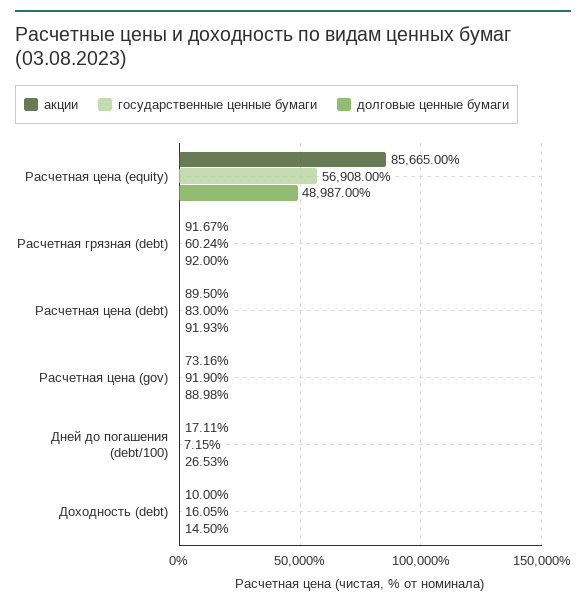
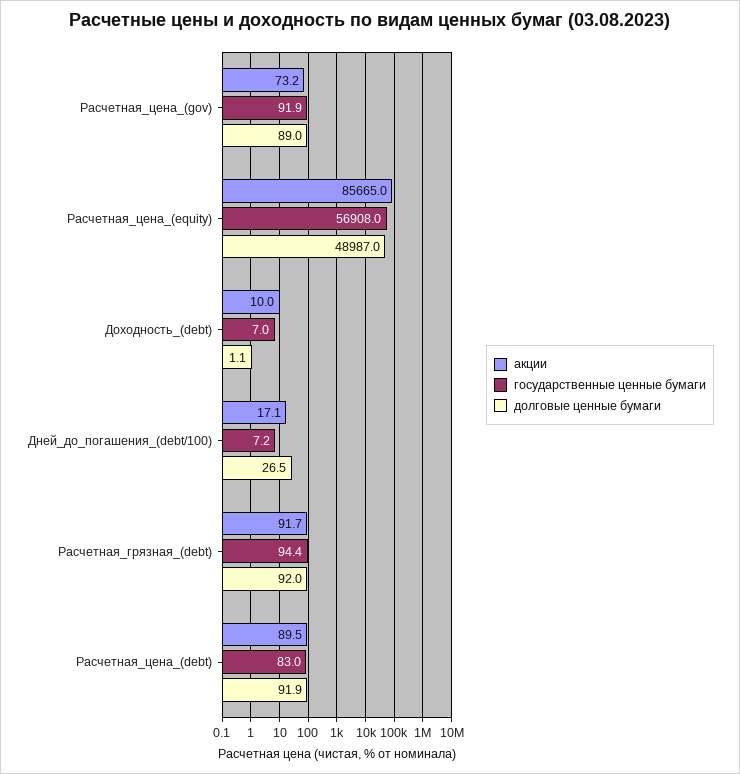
  {
    "акции": {
      "Расчетная цена (equity)": 85665,
      "Расчетная грязная (debt)": 91.67,
      "Расчетная цена (debt)": 89.5,
      "Расчетная цена (gov)": 73.16,
      "Дней до погашения (debt/100)": 17.11,
      "Доходность (debt)": 10
    },
    "государственные ценные бумаги": {
      "Расчетная цена (equity)": 56908,
-     "Расчетная грязная (debt)": 60.24,
+     "Расчетная грязная (debt)": 94.4,
      "Расчетная цена (debt)": 83,
      "Расчетная цена (gov)": 91.9,
      "Дней до погашения (debt/100)": 7.15,
-     "Доходность (debt)": 16.05
+     "Доходность (debt)": 7
    },
    "долговые ценные бумаги": {
      "Расчетная цена (equity)": 48987,
      "Расчетная грязная (debt)": 92,
      "Расчетная цена (debt)": 91.93,
      "Расчетная цена (gov)": 88.98,
      "Дней до погашения (debt/100)": 26.53,
-     "Доходность (debt)": 14.5
+     "Доходность (debt)": 1.1
    }
  }

